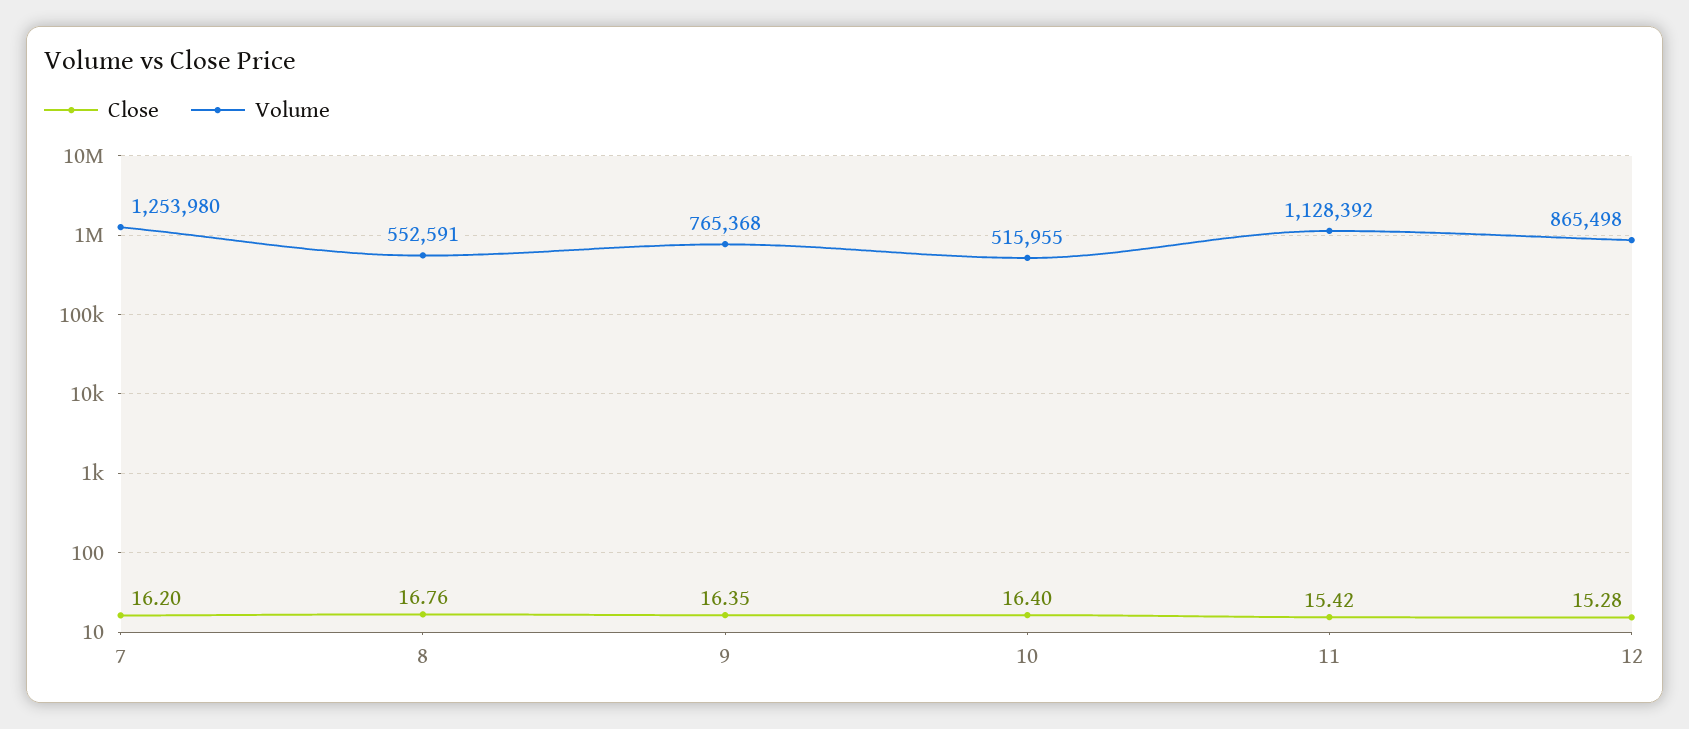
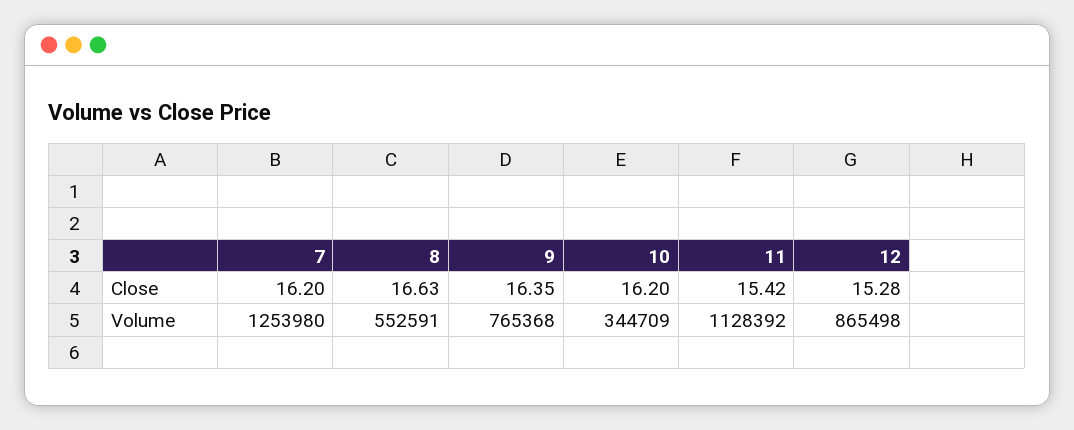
  {
    "Close": {
      "7": 16.2,
-     "8": 16.76,
+     "8": 16.63,
      "9": 16.35,
-     "10": 16.4,
+     "10": 16.2,
      "11": 15.42,
      "12": 15.28
    },
    "Volume": {
      "7": 1253980,
      "8": 552591,
      "9": 765368,
-     "10": 515955,
+     "10": 344709,
      "11": 1128392,
      "12": 865498
    }
  }

